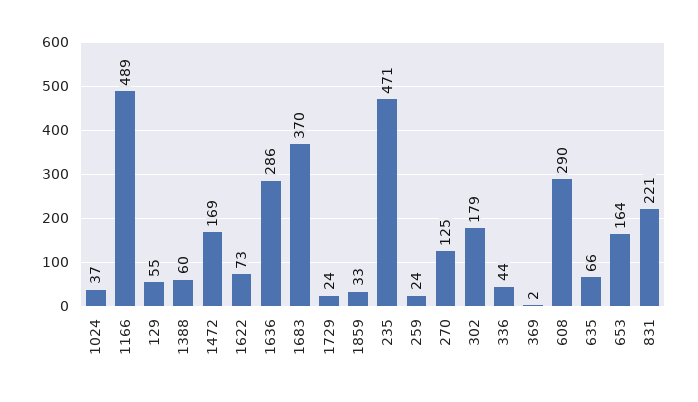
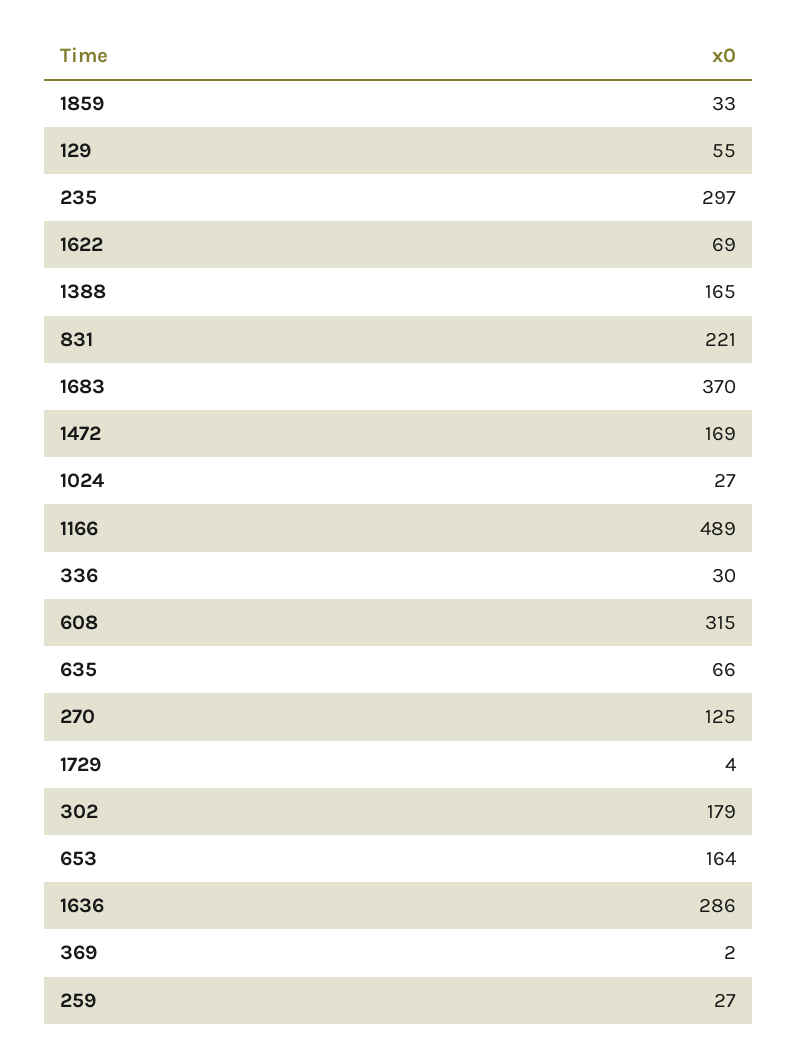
  {
-   "1024": 37,
+   "1024": 27,
    "1166": 489,
    "129": 55,
-   "1388": 60,
+   "1388": 165,
    "1472": 169,
-   "1622": 73,
+   "1622": 69,
    "1636": 286,
    "1683": 370,
-   "1729": 24,
+   "1729": 4,
    "1859": 33,
-   "235": 471,
+   "235": 297,
-   "259": 24,
+   "259": 27,
    "270": 125,
    "302": 179,
-   "336": 44,
+   "336": 30,
    "369": 2,
-   "608": 290,
+   "608": 315,
    "635": 66,
    "653": 164,
    "831": 221
  }

